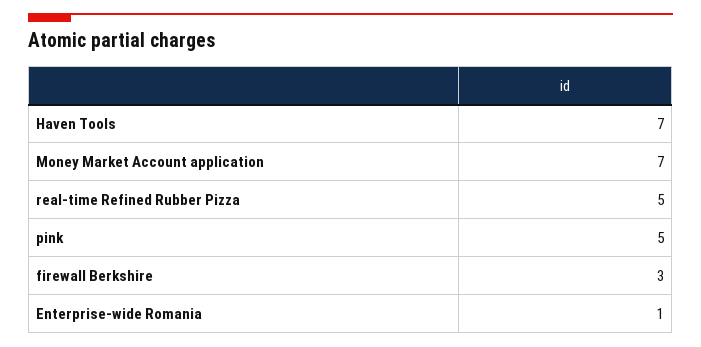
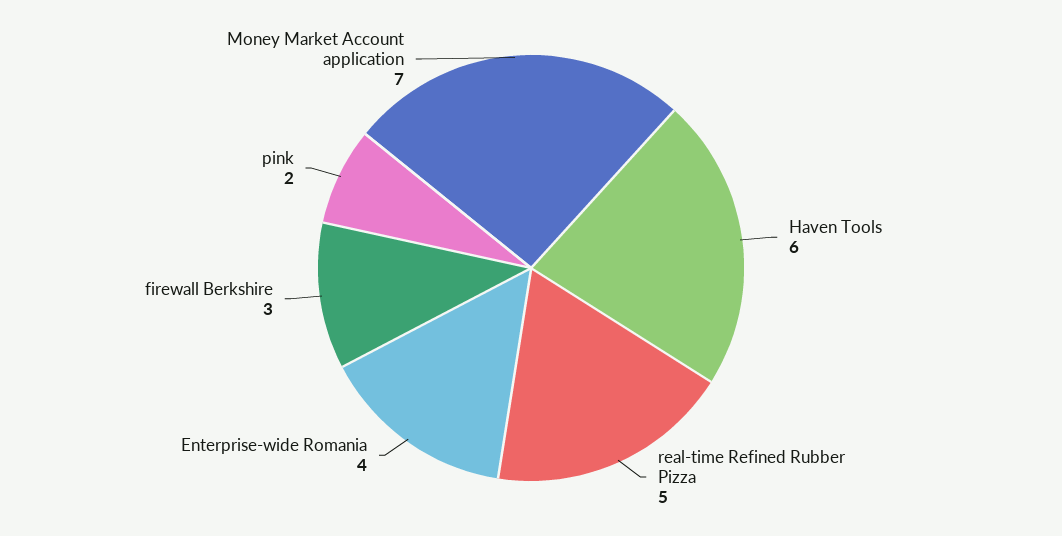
  {
-   "Haven Tools": 7,
+   "Haven Tools": 6,
    "Money Market Account application": 7,
    "real-time Refined Rubber Pizza": 5,
-   "pink": 5,
+   "pink": 2,
    "firewall Berkshire": 3,
-   "Enterprise-wide Romania": 1
+   "Enterprise-wide Romania": 4
  }

